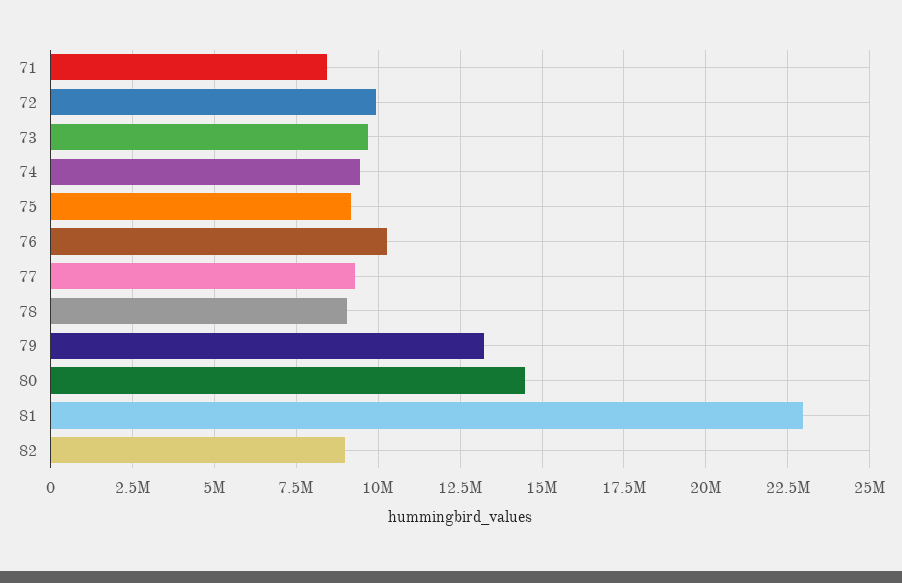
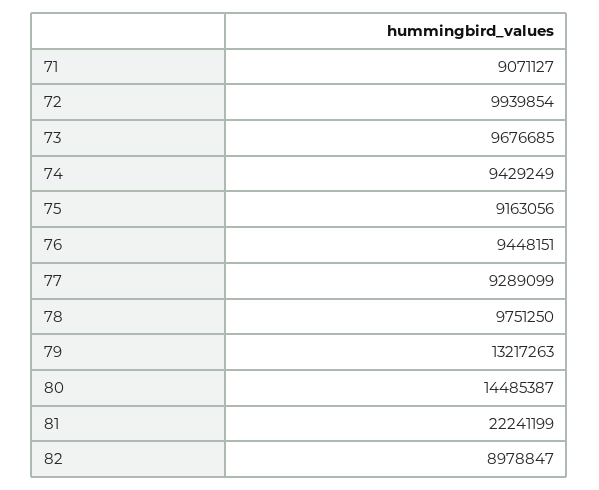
  {
-   "71": 8500000,
+   "71": 9071127,
    "72": 9939854,
    "73": 9676685,
    "74": 9429249,
    "75": 9163056,
-   "76": 10250000,
+   "76": 9448151,
    "77": 9289099,
-   "78": 9000000,
+   "78": 9751250,
    "79": 13217263,
    "80": 14485387,
-   "81": 23000000,
+   "81": 22241199,
    "82": 8978847
  }

